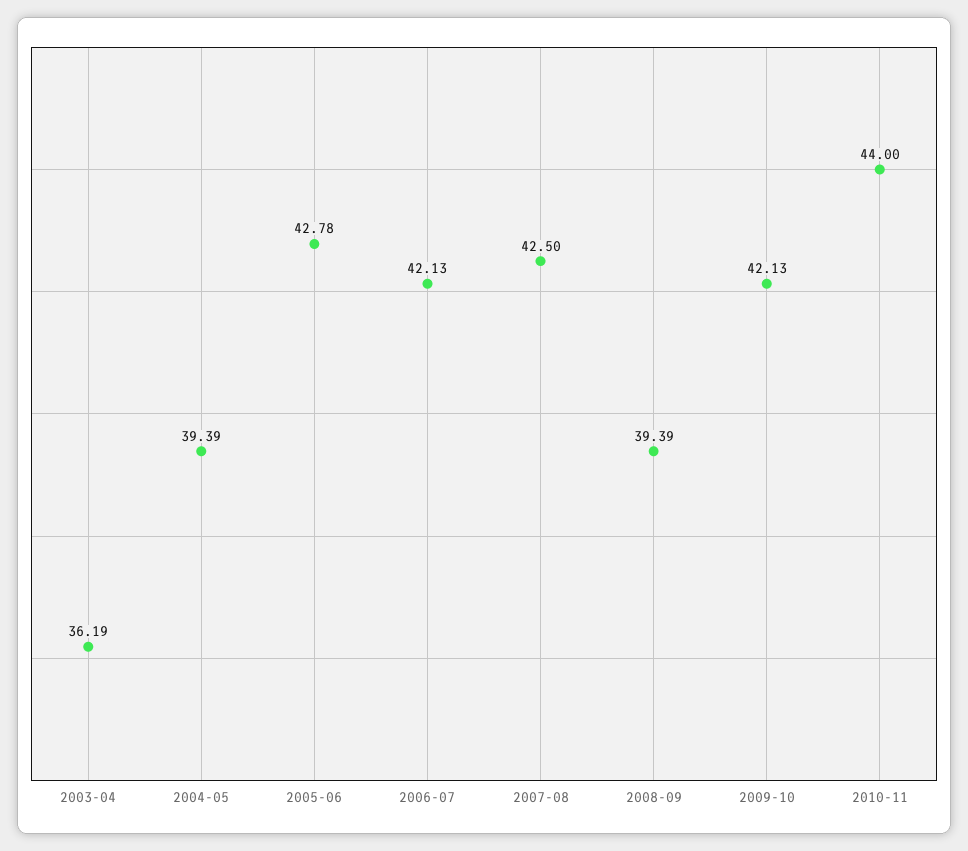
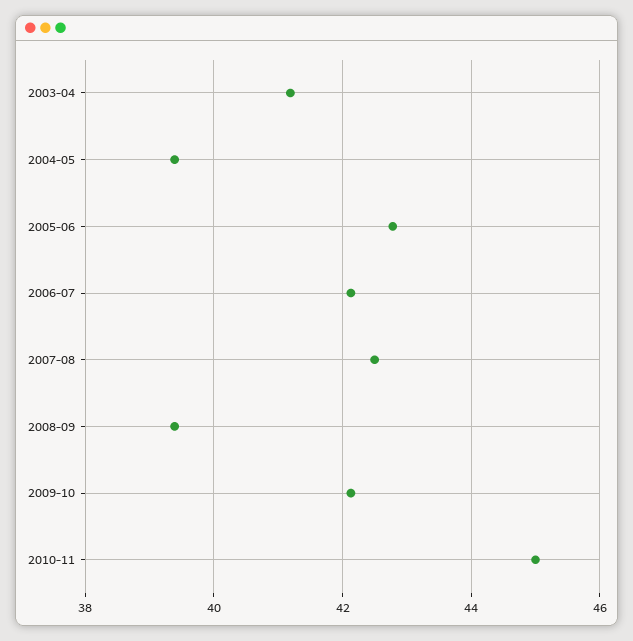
  {
-   "2003-04": 36.19,
+   "2003-04": 41.2,
    "2004-05": 39.39,
    "2005-06": 42.78,
    "2006-07": 42.13,
    "2007-08": 42.5,
    "2008-09": 39.39,
    "2009-10": 42.13,
-   "2010-11": 44
+   "2010-11": 45
  }

